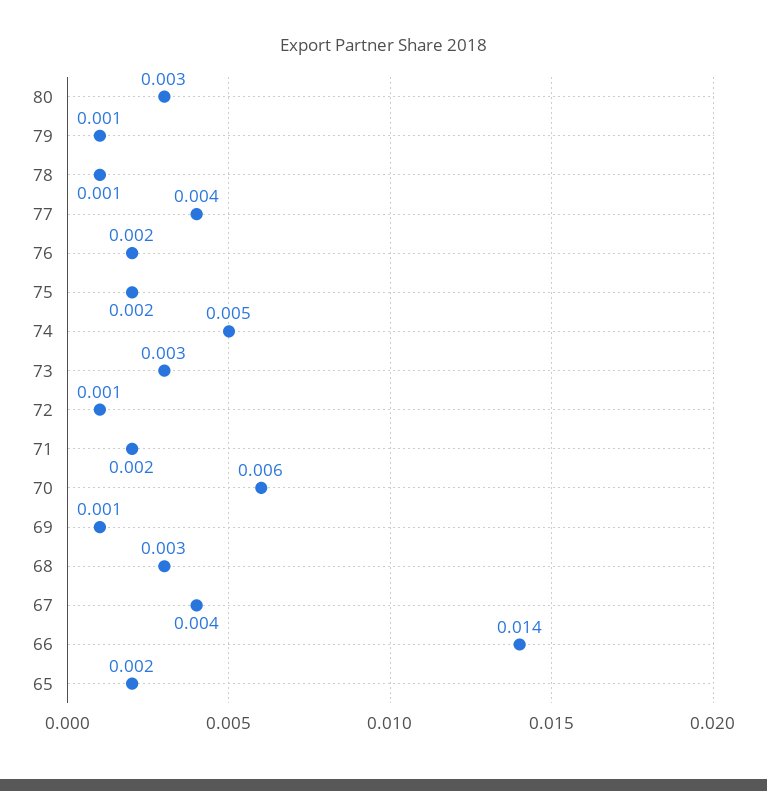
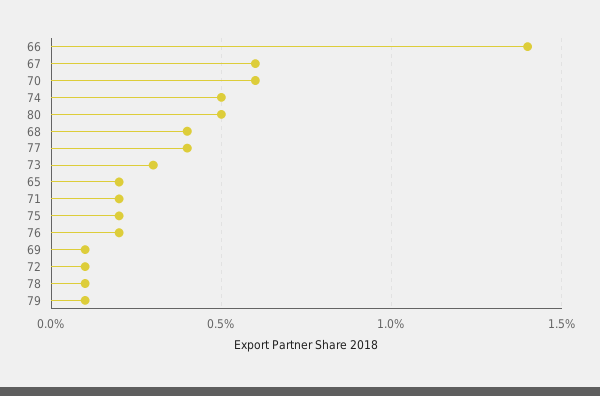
  {
-   "80": 0.003,
+   "80": 0.005,
    "79": 0.001,
    "78": 0.001,
    "77": 0.004,
    "76": 0.002,
    "75": 0.002,
    "74": 0.005,
    "73": 0.003,
    "72": 0.001,
    "71": 0.002,
    "70": 0.006,
    "69": 0.001,
-   "68": 0.003,
+   "68": 0.004,
-   "67": 0.004,
+   "67": 0.006,
    "66": 0.014,
    "65": 0.002
  }

